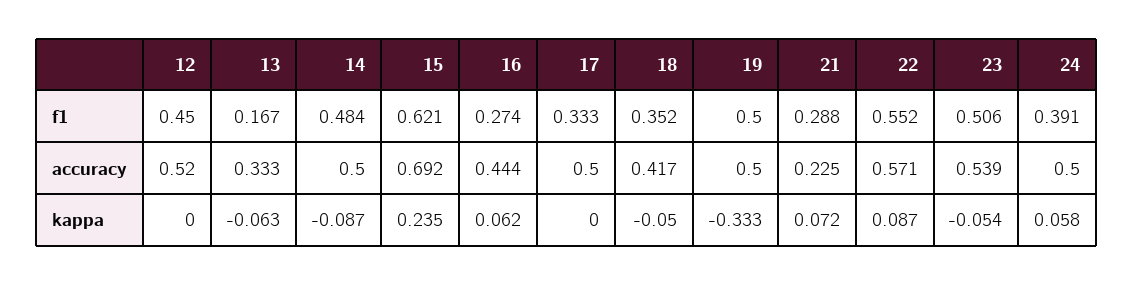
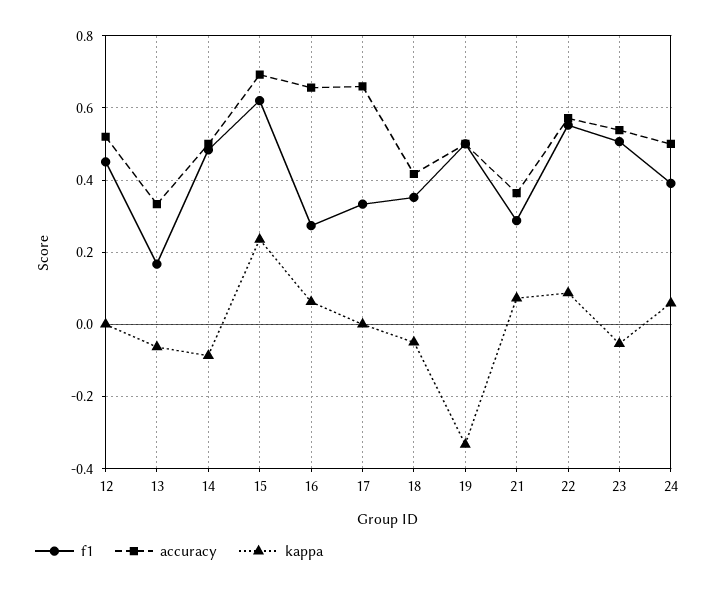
  {
    "f1": {
      "12": 0.45,
      "13": 0.167,
      "14": 0.484,
      "15": 0.621,
      "16": 0.274,
      "17": 0.333,
      "18": 0.352,
      "19": 0.5,
      "21": 0.288,
      "22": 0.552,
      "23": 0.506,
      "24": 0.391
    },
    "accuracy": {
      "12": 0.52,
      "13": 0.333,
      "14": 0.5,
      "15": 0.692,
-     "16": 0.444,
+     "16": 0.66,
-     "17": 0.5,
+     "17": 0.66,
      "18": 0.417,
      "19": 0.5,
-     "21": 0.225,
+     "21": 0.36,
      "22": 0.571,
      "23": 0.539,
      "24": 0.5
    },
    "kappa": {
      "12": 0,
      "13": -0.063,
      "14": -0.087,
      "15": 0.235,
      "16": 0.062,
      "17": 0,
      "18": -0.05,
      "19": -0.333,
      "21": 0.072,
      "22": 0.087,
      "23": -0.054,
      "24": 0.058
    }
  }

